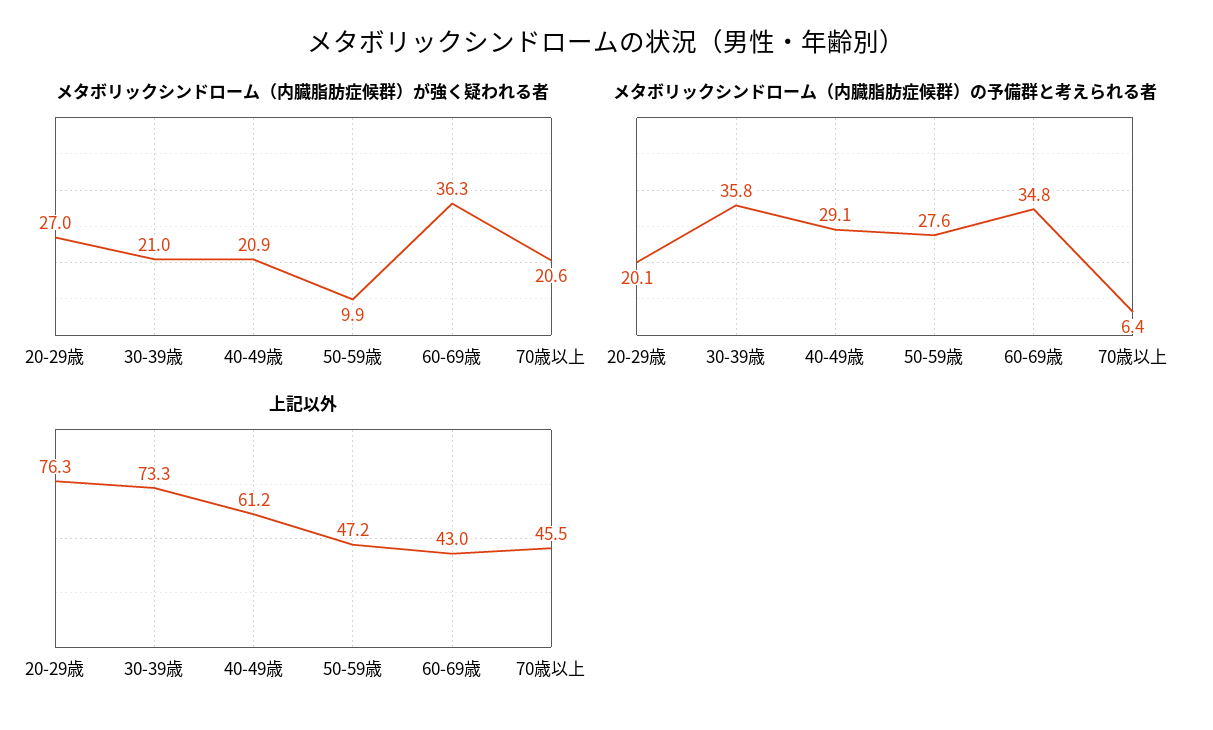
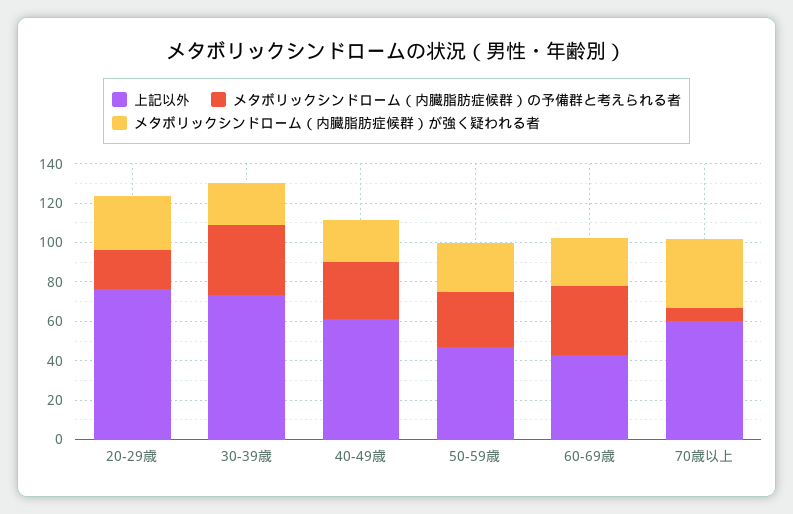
  {
    "メタボリックシンドローム（内臓脂肪症候群）が強く疑われる者": {
      "20-29歳": 27,
      "30-39歳": 21,
      "40-49歳": 20.9,
-     "50-59歳": 9.9,
+     "50-59歳": 25,
-     "60-69歳": 36.3,
+     "60-69歳": 25,
-     "70歳以上": 20.6
+     "70歳以上": 35
    },
    "メタボリックシンドローム（内臓脂肪症候群）の予備群と考えられる者": {
      "20-29歳": 20.1,
      "30-39歳": 35.8,
      "40-49歳": 29.1,
      "50-59歳": 27.6,
      "60-69歳": 34.8,
      "70歳以上": 6.4
    },
    "上記以外": {
      "20-29歳": 76.3,
      "30-39歳": 73.3,
      "40-49歳": 61.2,
      "50-59歳": 47.2,
      "60-69歳": 43,
-     "70歳以上": 45.5
+     "70歳以上": 60
    }
  }

